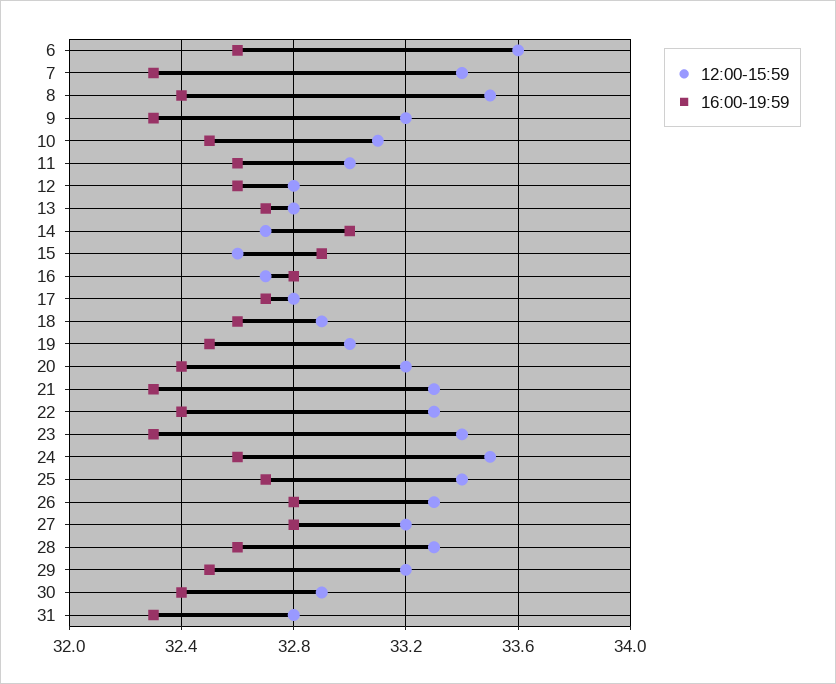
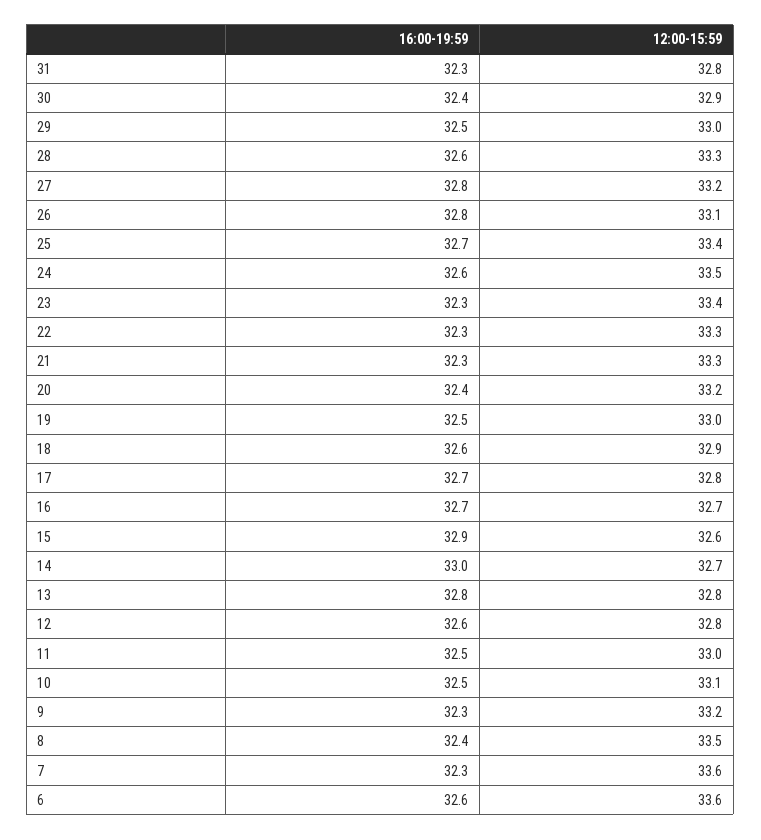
  {
    "12:00-15:59": {
      "6": 33.6,
-     "7": 33.4,
+     "7": 33.6,
      "8": 33.5,
      "9": 33.2,
      "10": 33.1,
      "11": 33,
      "12": 32.8,
      "13": 32.8,
      "14": 32.7,
      "15": 32.6,
      "16": 32.7,
      "17": 32.8,
      "18": 32.9,
      "19": 33,
      "20": 33.2,
      "21": 33.3,
      "22": 33.3,
      "23": 33.4,
      "24": 33.5,
      "25": 33.4,
-     "26": 33.3,
+     "26": 33.1,
      "27": 33.2,
      "28": 33.3,
-     "29": 33.2,
+     "29": 33,
      "30": 32.9,
      "31": 32.8
    },
    "16:00-19:59": {
      "6": 32.6,
      "7": 32.3,
      "8": 32.4,
      "9": 32.3,
      "10": 32.5,
-     "11": 32.6,
+     "11": 32.5,
      "12": 32.6,
-     "13": 32.7,
+     "13": 32.8,
      "14": 33,
      "15": 32.9,
-     "16": 32.8,
+     "16": 32.7,
      "17": 32.7,
      "18": 32.6,
      "19": 32.5,
      "20": 32.4,
      "21": 32.3,
-     "22": 32.4,
+     "22": 32.3,
      "23": 32.3,
      "24": 32.6,
      "25": 32.7,
      "26": 32.8,
      "27": 32.8,
      "28": 32.6,
      "29": 32.5,
      "30": 32.4,
      "31": 32.3
    }
  }

